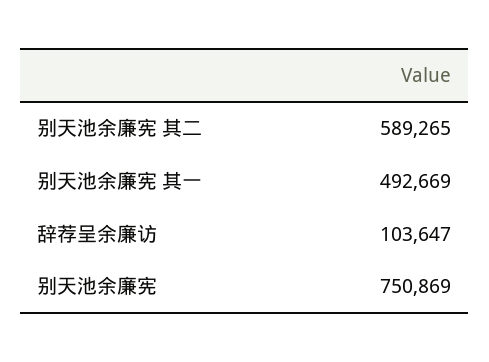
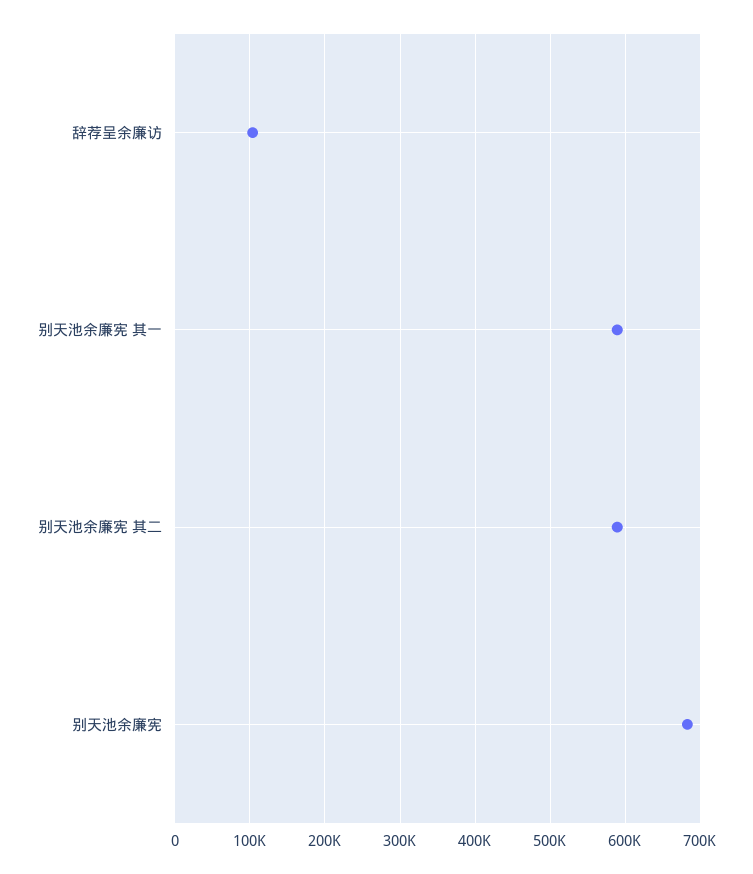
  {
    "别天池余廉宪 其二": 589265,
-   "别天池余廉宪 其一": 492669,
+   "别天池余廉宪 其一": 590000,
    "辞荐呈余廉访": 103647,
-   "别天池余廉宪": 750869
+   "别天池余廉宪": 680000
  }

